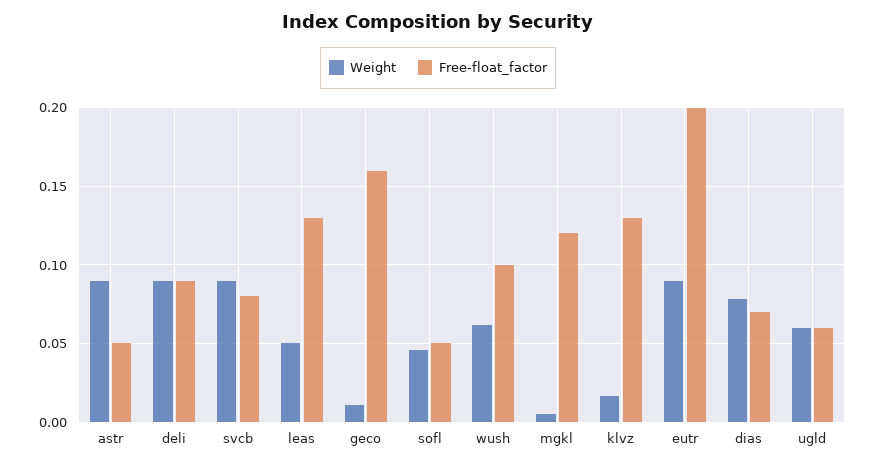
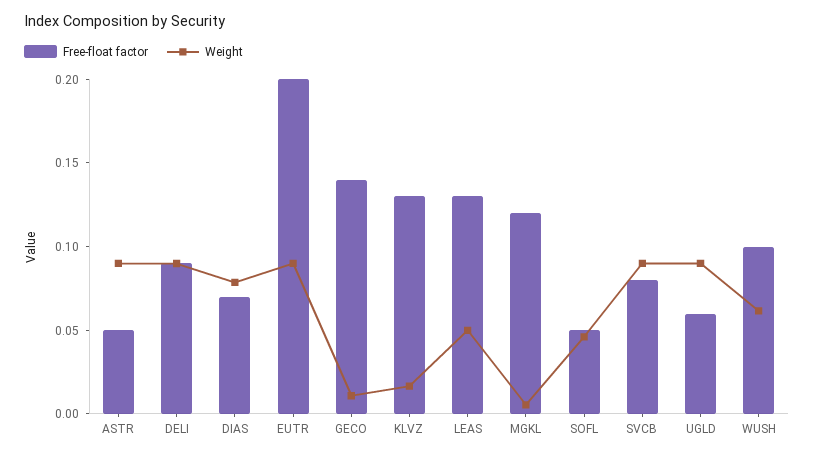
  {
    "Weight": {
      "astr": 0.09,
      "deli": 0.09,
      "svcb": 0.09,
      "leas": 0.05,
      "geco": 0.01,
      "sofl": 0.045,
      "wush": 0.06,
      "mgkl": 0.005,
      "klvz": 0.015,
      "eutr": 0.09,
      "dias": 0.08,
-     "ugld": 0.06
+     "ugld": 0.09
    },
    "Free-float_factor": {
      "astr": 0.05,
      "deli": 0.09,
      "svcb": 0.08,
      "leas": 0.13,
-     "geco": 0.16,
+     "geco": 0.14,
      "sofl": 0.05,
      "wush": 0.1,
      "mgkl": 0.12,
      "klvz": 0.13,
      "eutr": 0.2,
      "dias": 0.07,
      "ugld": 0.06
    }
  }

